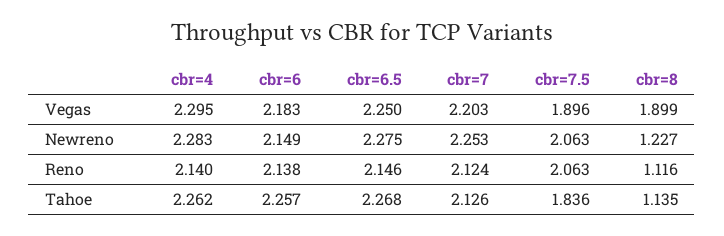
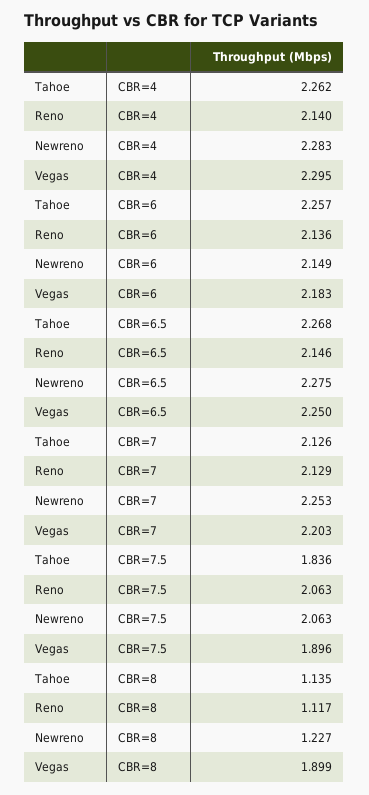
  {
    "cbr=4": {
      "Vegas": 2.295,
      "Newreno": 2.283,
      "Reno": 2.14,
      "Tahoe": 2.262
    },
    "cbr=6": {
      "Vegas": 2.183,
      "Newreno": 2.149,
-     "Reno": 2.138,
+     "Reno": 2.136,
      "Tahoe": 2.257
    },
    "cbr=6.5": {
      "Vegas": 2.25,
      "Newreno": 2.275,
      "Reno": 2.146,
      "Tahoe": 2.268
    },
    "cbr=7": {
      "Vegas": 2.203,
      "Newreno": 2.253,
-     "Reno": 2.124,
+     "Reno": 2.129,
      "Tahoe": 2.126
    },
    "cbr=7.5": {
      "Vegas": 1.896,
      "Newreno": 2.063,
      "Reno": 2.063,
      "Tahoe": 1.836
    },
    "cbr=8": {
      "Vegas": 1.899,
      "Newreno": 1.227,
-     "Reno": 1.116,
+     "Reno": 1.117,
      "Tahoe": 1.135
    }
  }

